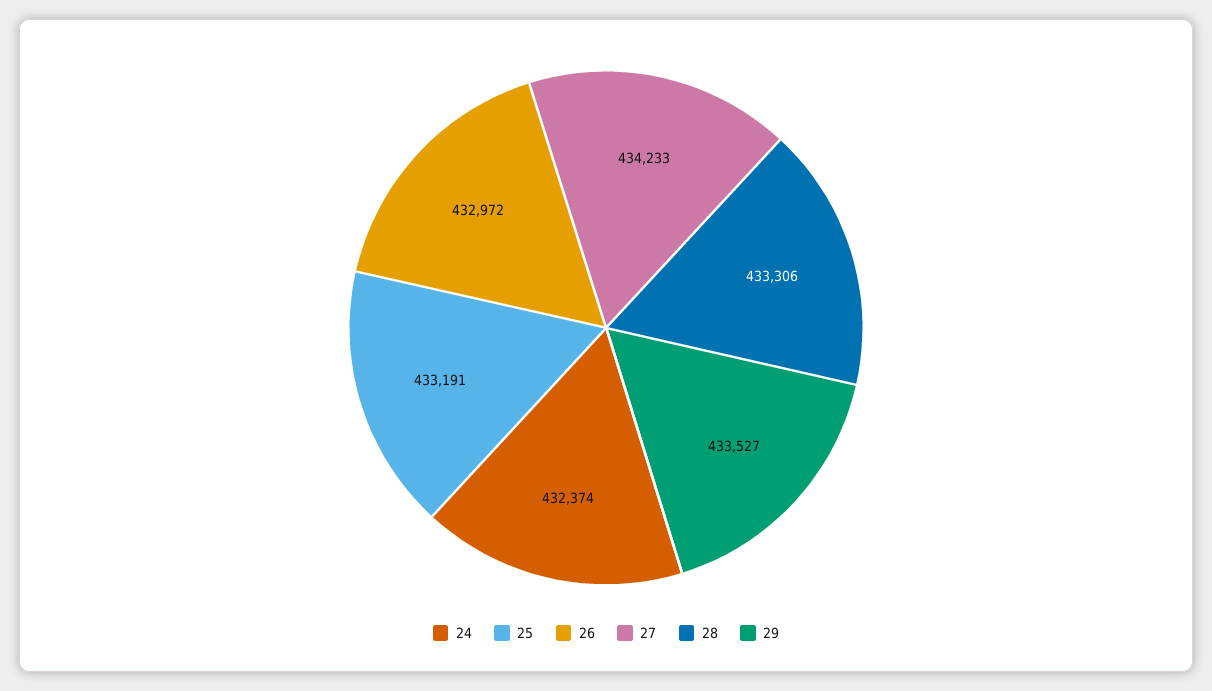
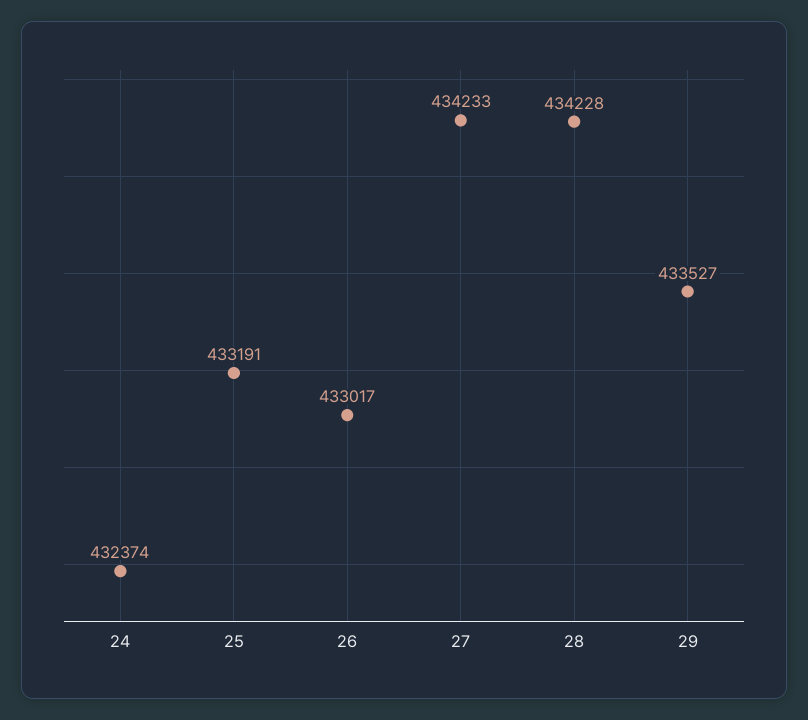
  {
    "24": 432374,
    "25": 433191,
-   "26": 432972,
+   "26": 433017,
    "27": 434233,
-   "28": 433306,
+   "28": 434228,
    "29": 433527
  }

